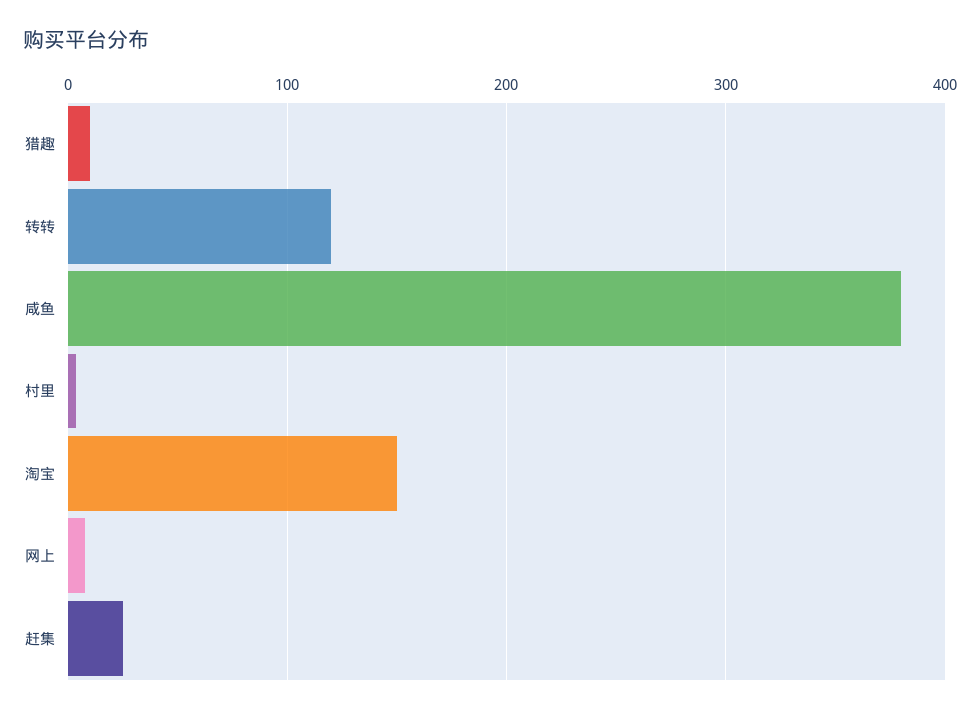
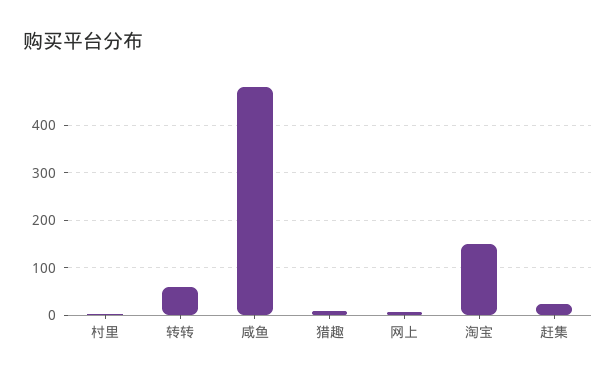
  {
    "猎趣": 10,
-   "转转": 120,
+   "转转": 60,
-   "咸鱼": 380,
+   "咸鱼": 480,
    "村里": 0,
    "淘宝": 150,
    "网上": 10,
    "赶集": 30
  }

